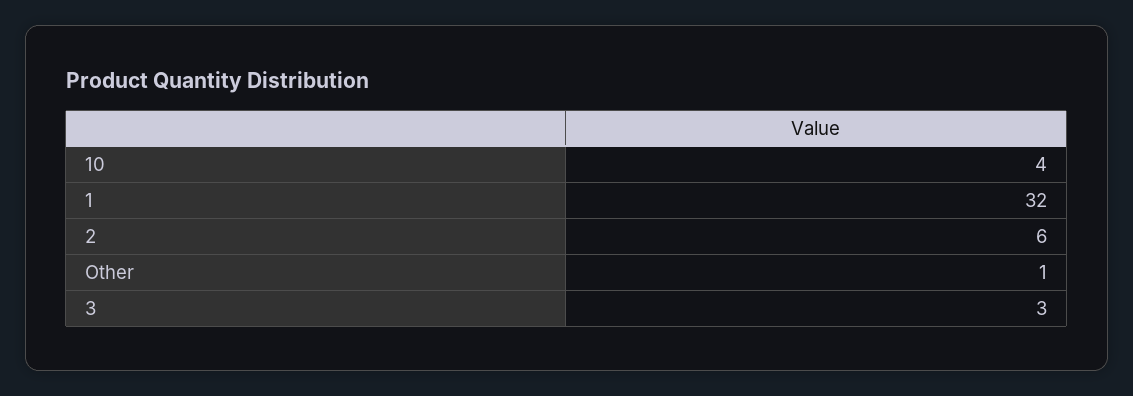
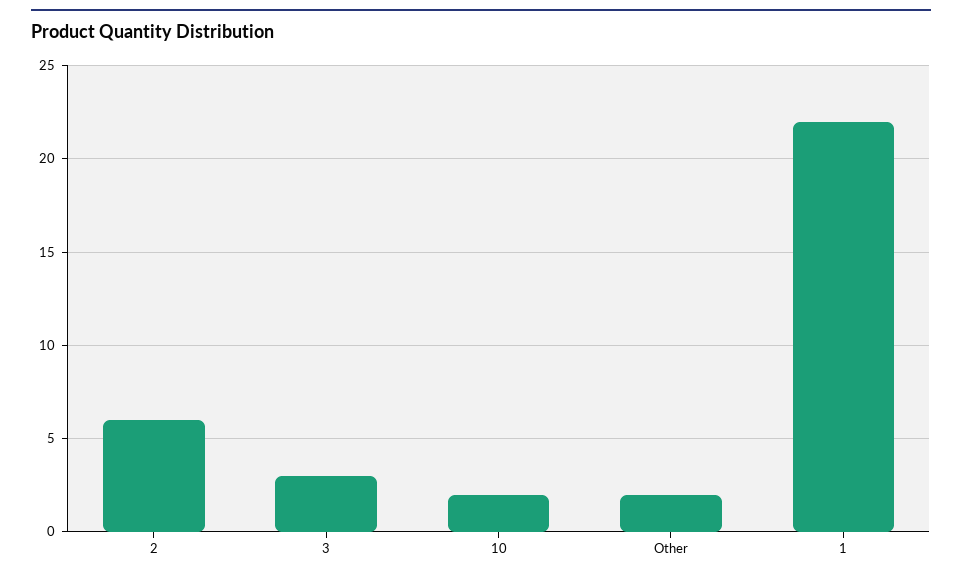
  {
-   "10": 4,
+   "10": 2,
-   "1": 32,
+   "1": 22,
    "2": 6,
-   "Other": 1,
+   "Other": 2,
    "3": 3
  }

